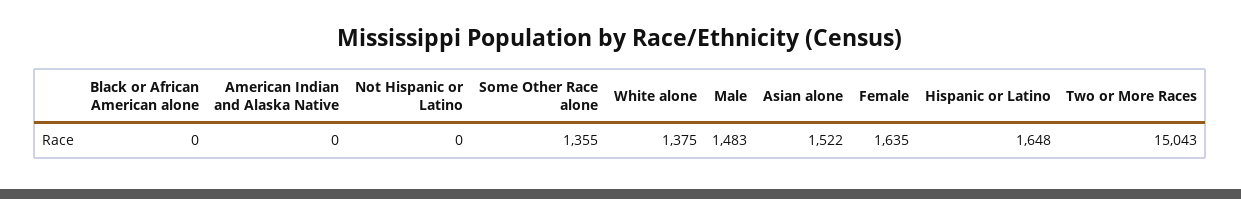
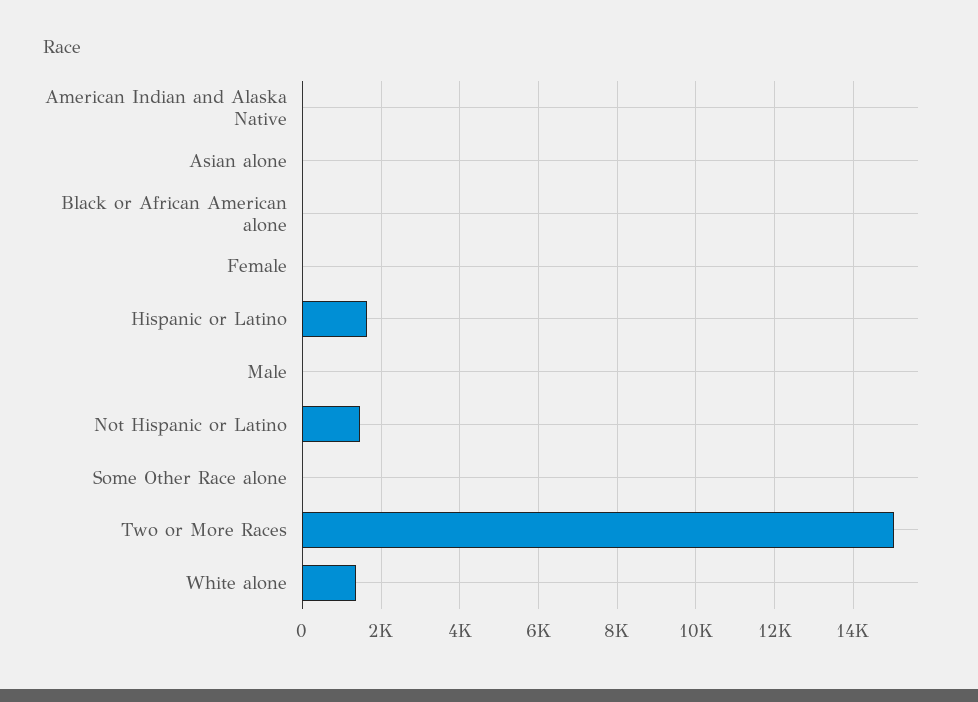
  {
    "Black or African American alone": 0,
    "American Indian and Alaska Native": 0,
-   "Not Hispanic or Latino": 0,
+   "Not Hispanic or Latino": 1400,
-   "Some Other Race alone": 1355,
+   "Some Other Race alone": 0,
    "White alone": 1375,
-   "Male": 1483,
+   "Male": 0,
-   "Asian alone": 1522,
+   "Asian alone": 0,
-   "Female": 1635,
+   "Female": 0,
    "Hispanic or Latino": 1648,
    "Two or More Races": 15043
  }

